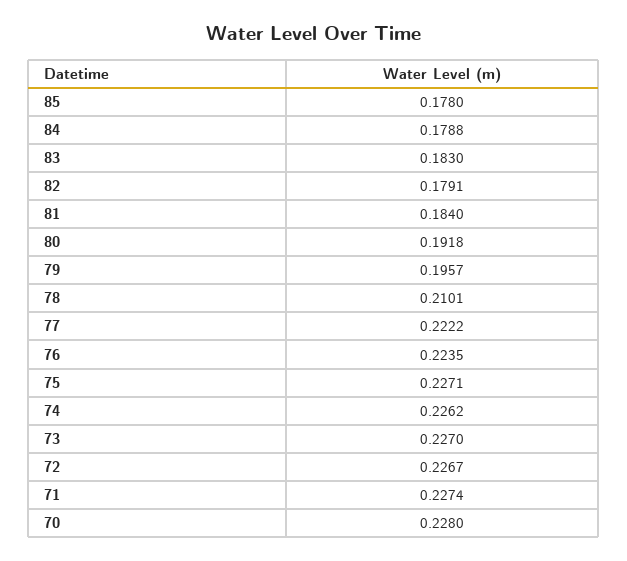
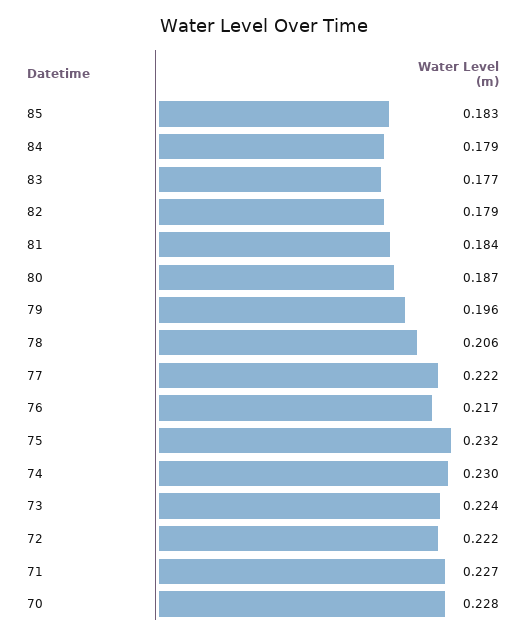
  {
-   "85": 0.178,
+   "85": 0.183,
    "84": 0.1788,
-   "83": 0.183,
+   "83": 0.177,
    "82": 0.1791,
    "81": 0.184,
-   "80": 0.1918,
+   "80": 0.187,
    "79": 0.1957,
-   "78": 0.2101,
+   "78": 0.206,
    "77": 0.2222,
-   "76": 0.2235,
+   "76": 0.217,
-   "75": 0.2271,
+   "75": 0.232,
-   "74": 0.2262,
+   "74": 0.23,
-   "73": 0.227,
+   "73": 0.224,
-   "72": 0.2267,
+   "72": 0.222,
    "71": 0.2274,
    "70": 0.228
  }

